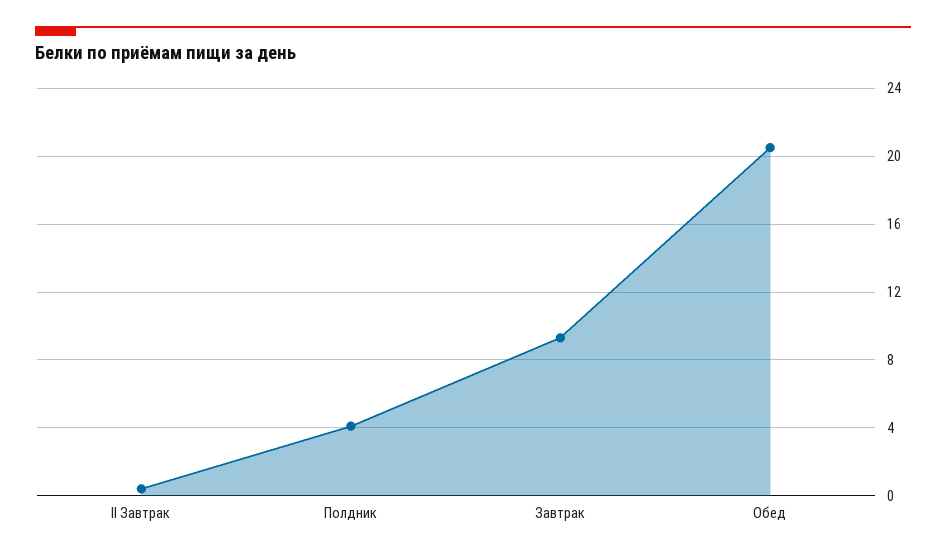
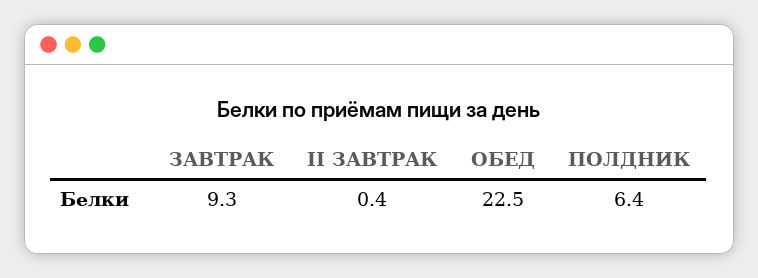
  {
    "II Завтрак": 0.4,
-   "Полдник": 4,
+   "Полдник": 6.4,
    "Завтрак": 9.3,
-   "Обед": 20.5
+   "Обед": 22.5
  }

